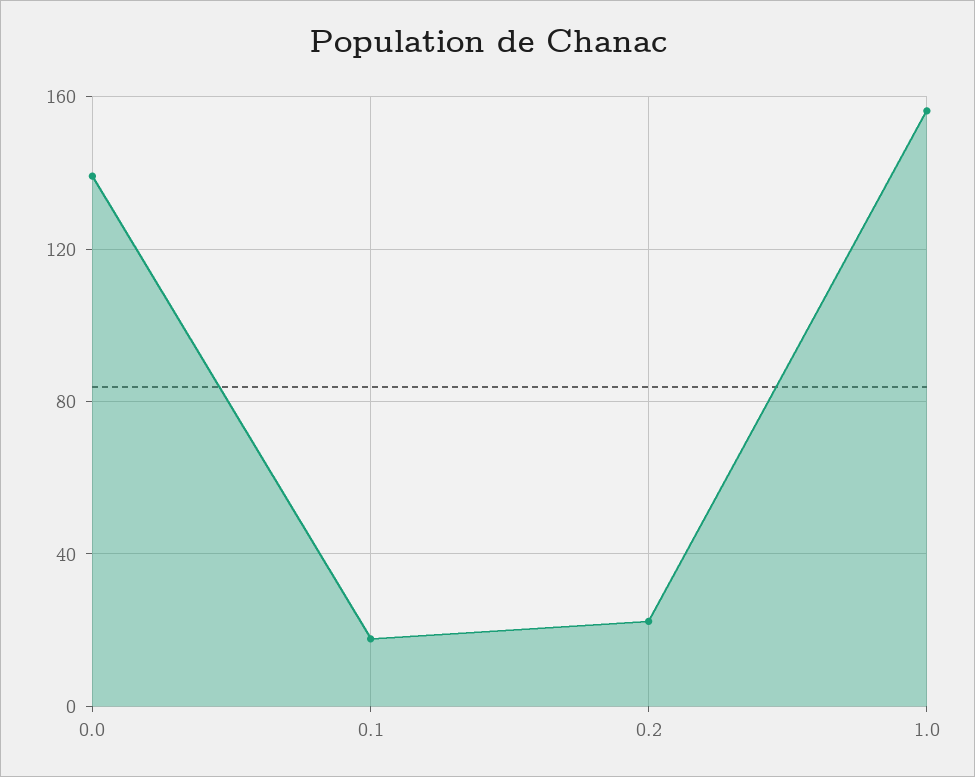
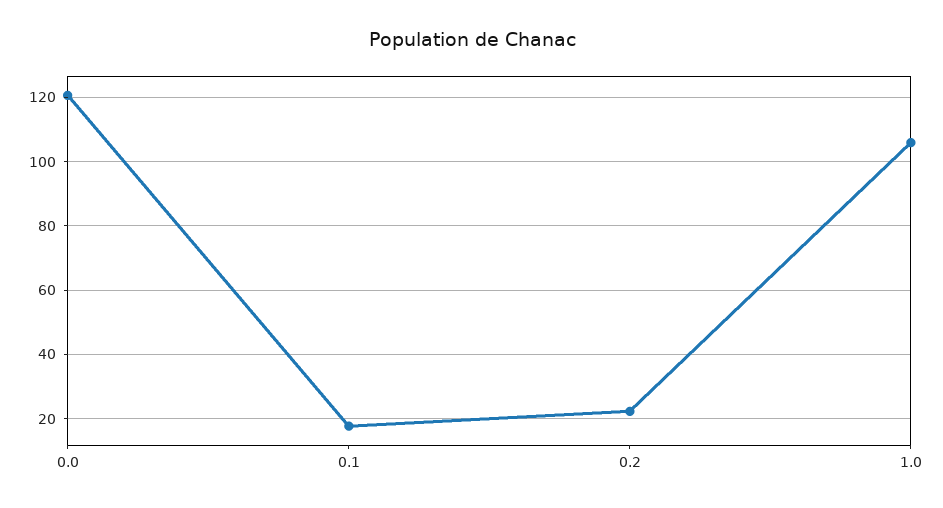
  {
-   "0.0": 140,
+   "0.0": 120,
    "0.1": 18,
    "0.2": 22,
-   "1.0": 155
+   "1.0": 106
  }

